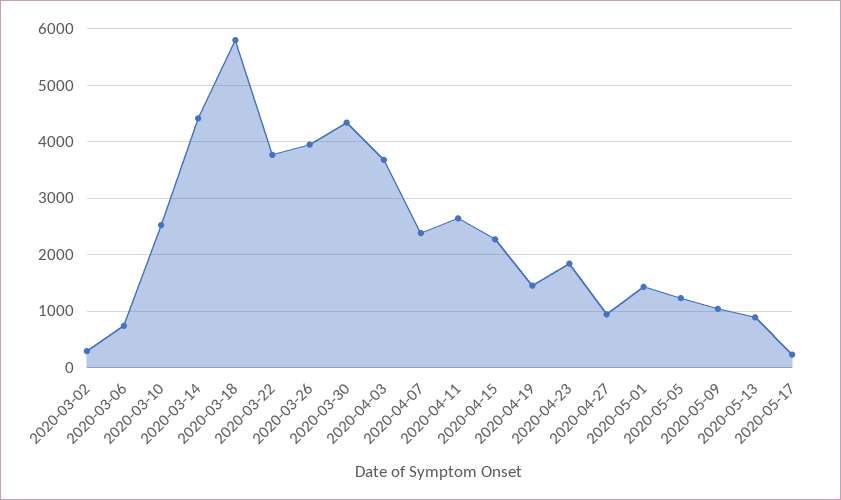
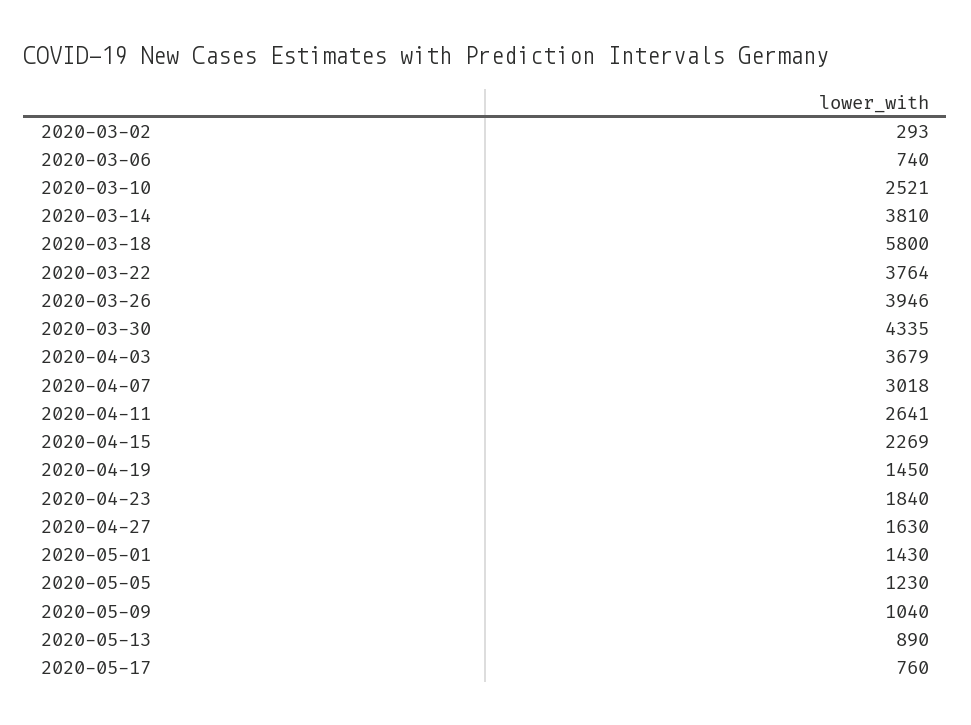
  {
    "2020-03-02": 293,
    "2020-03-06": 740,
    "2020-03-10": 2521,
-   "2020-03-14": 4400,
+   "2020-03-14": 3810,
    "2020-03-18": 5800,
    "2020-03-22": 3764,
    "2020-03-26": 3946,
    "2020-03-30": 4335,
    "2020-04-03": 3679,
-   "2020-04-07": 2400,
+   "2020-04-07": 3018,
    "2020-04-11": 2641,
    "2020-04-15": 2269,
    "2020-04-19": 1450,
    "2020-04-23": 1840,
-   "2020-04-27": 1000,
+   "2020-04-27": 1630,
    "2020-05-01": 1430,
    "2020-05-05": 1230,
    "2020-05-09": 1040,
    "2020-05-13": 890,
-   "2020-05-17": 200
+   "2020-05-17": 760
  }

